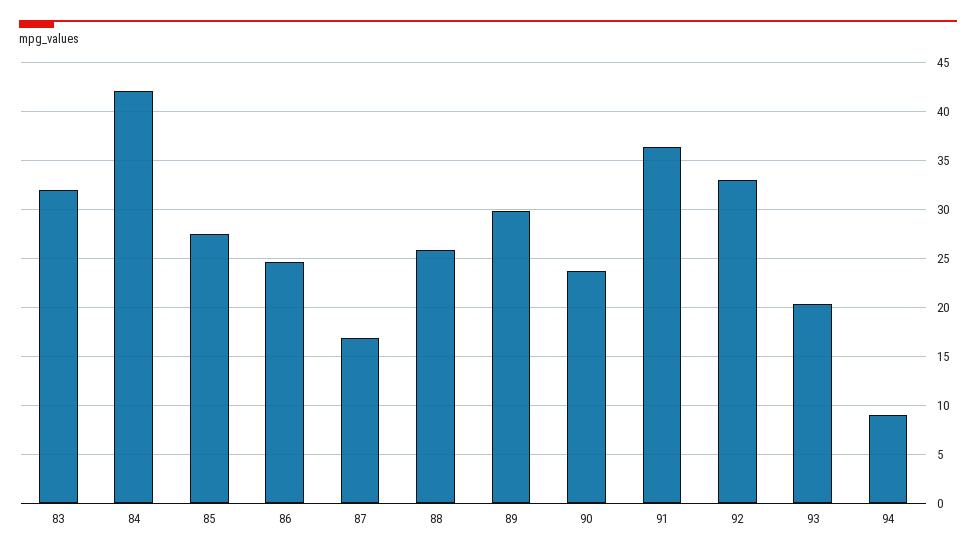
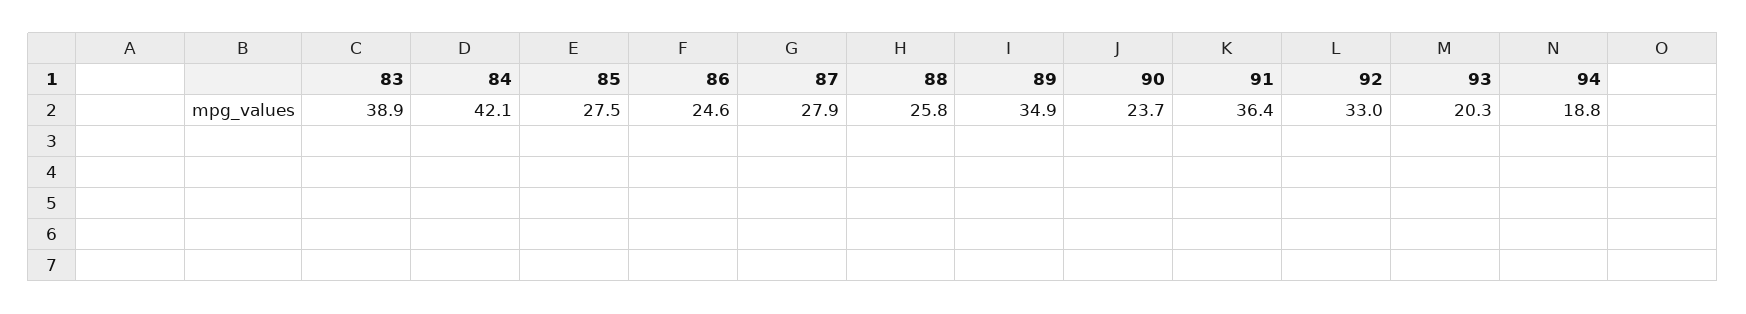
  {
-   "83": 32,
+   "83": 38.9,
    "84": 42.1,
    "85": 27.5,
    "86": 24.6,
-   "87": 17,
+   "87": 27.9,
    "88": 25.8,
-   "89": 30,
+   "89": 34.9,
    "90": 23.7,
    "91": 36.4,
    "92": 33,
    "93": 20.3,
-   "94": 9
+   "94": 18.8
  }

